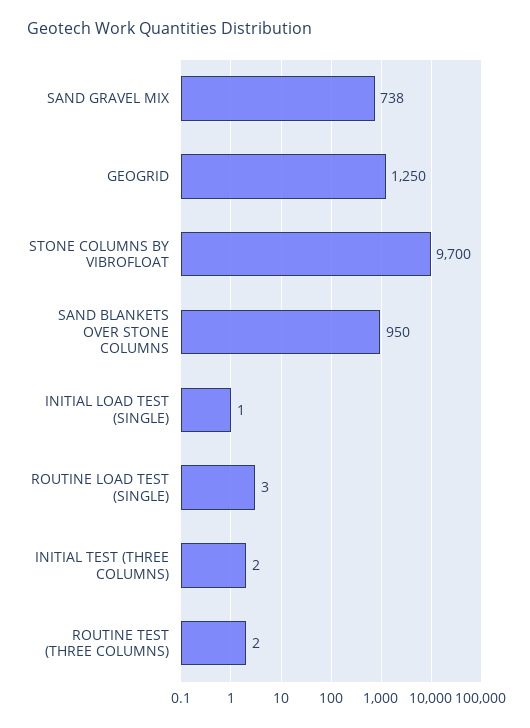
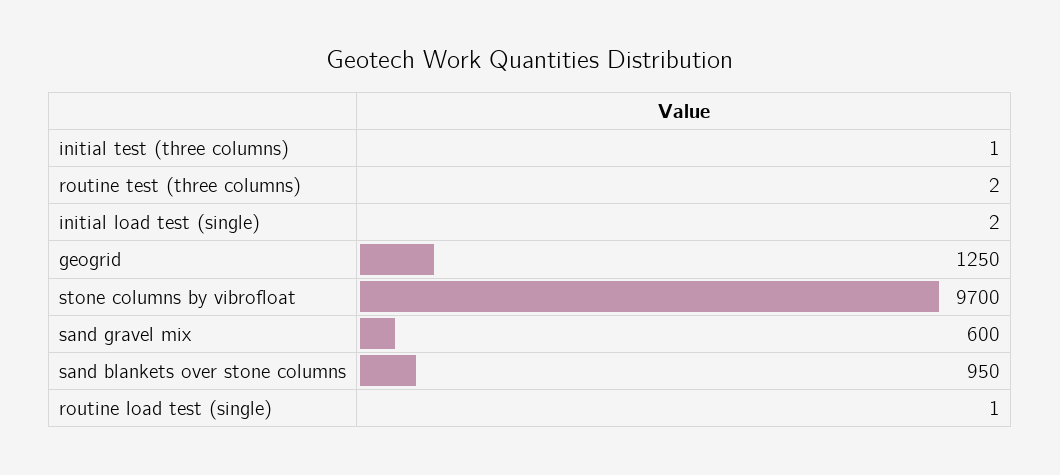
  {
-   "SAND GRAVEL MIX": 738,
+   "SAND GRAVEL MIX": 600,
    "GEOGRID": 1250,
    "STONE COLUMNS BY VIBROFLOAT": 9700,
    "SAND BLANKETS OVER STONE COLUMNS": 950,
-   "INITIAL LOAD TEST (SINGLE)": 1,
+   "INITIAL LOAD TEST (SINGLE)": 2,
-   "ROUTINE LOAD TEST (SINGLE)": 3,
+   "ROUTINE LOAD TEST (SINGLE)": 1,
-   "INITIAL TEST (THREE COLUMNS)": 2,
+   "INITIAL TEST (THREE COLUMNS)": 1,
    "ROUTINE TEST (THREE COLUMNS)": 2
  }

